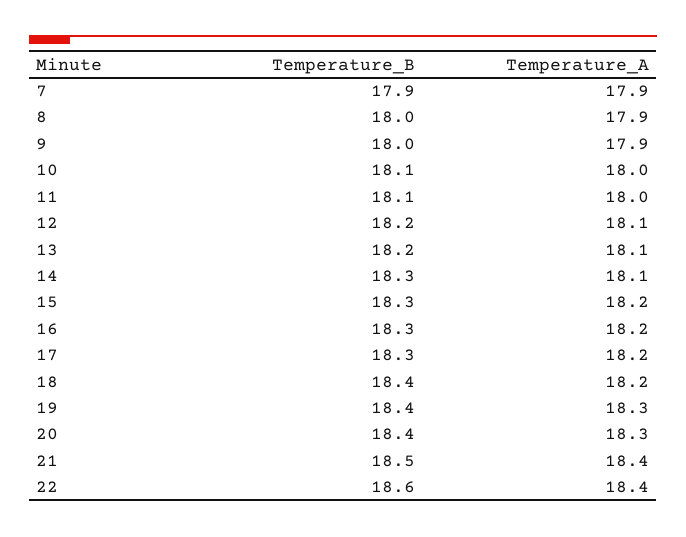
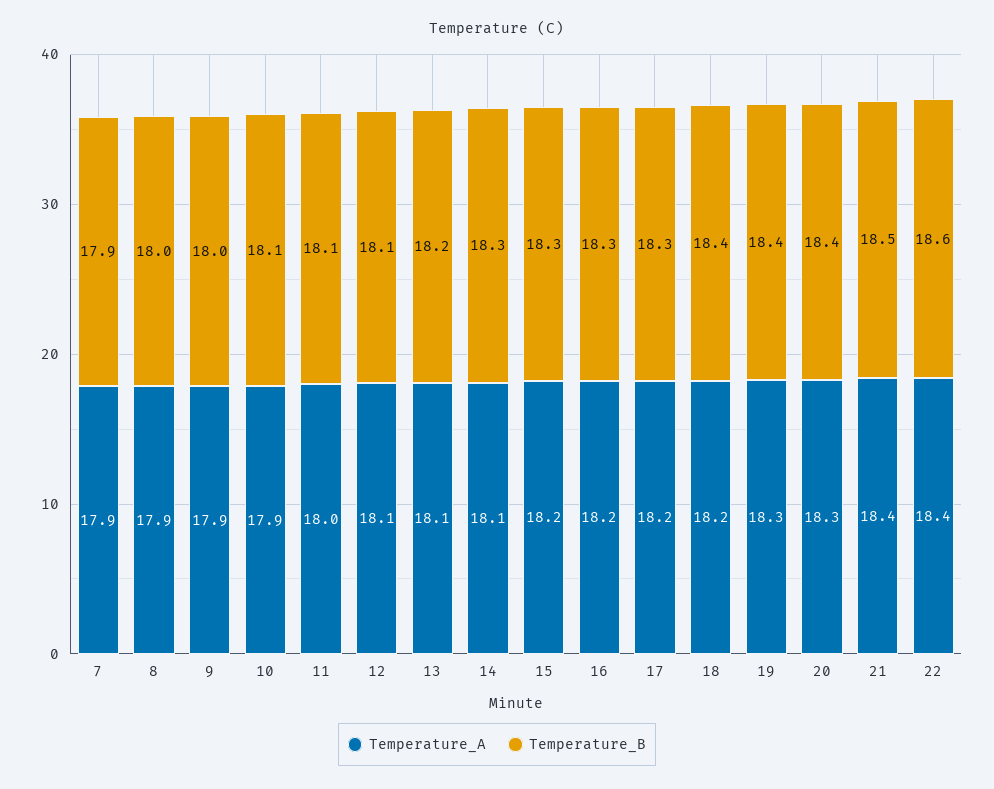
  {
    "Temperature_B": {
      "7": 17.9,
      "8": 18,
      "9": 18,
      "10": 18.1,
      "11": 18.1,
-     "12": 18.2,
+     "12": 18.1,
      "13": 18.2,
      "14": 18.3,
      "15": 18.3,
      "16": 18.3,
      "17": 18.3,
      "18": 18.4,
      "19": 18.4,
      "20": 18.4,
      "21": 18.5,
      "22": 18.6
    },
    "Temperature_A": {
      "7": 17.9,
      "8": 17.9,
      "9": 17.9,
-     "10": 18,
+     "10": 17.9,
      "11": 18,
      "12": 18.1,
      "13": 18.1,
      "14": 18.1,
      "15": 18.2,
      "16": 18.2,
      "17": 18.2,
      "18": 18.2,
      "19": 18.3,
      "20": 18.3,
      "21": 18.4,
      "22": 18.4
    }
  }

